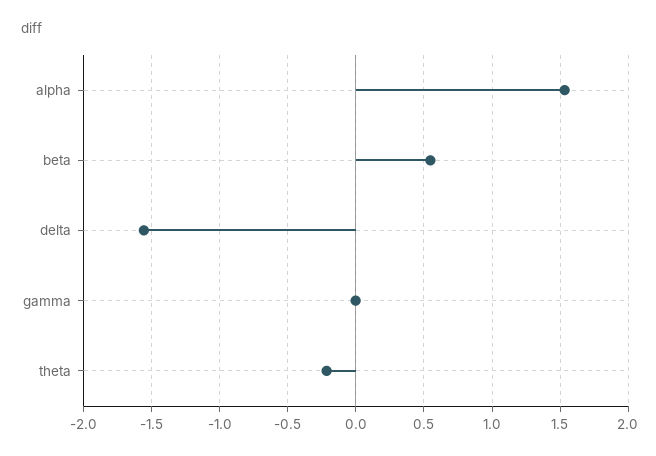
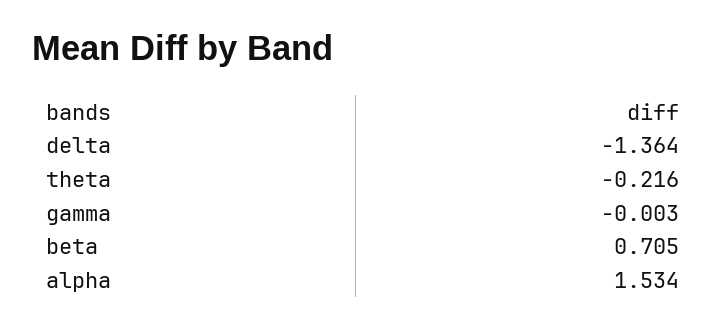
  {
    "alpha": 1.534,
-   "beta": 0.55,
+   "beta": 0.705,
-   "delta": -1.55,
+   "delta": -1.364,
    "gamma": -0.003,
    "theta": -0.216
  }

